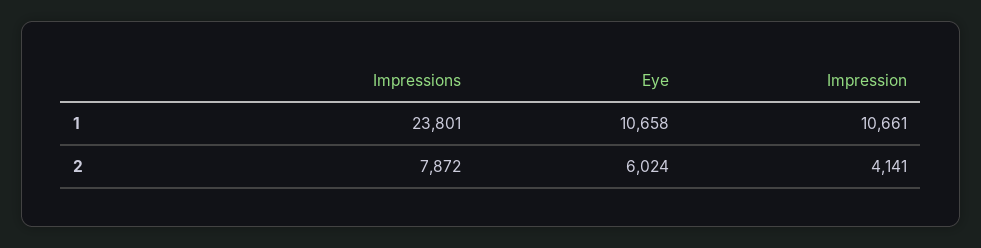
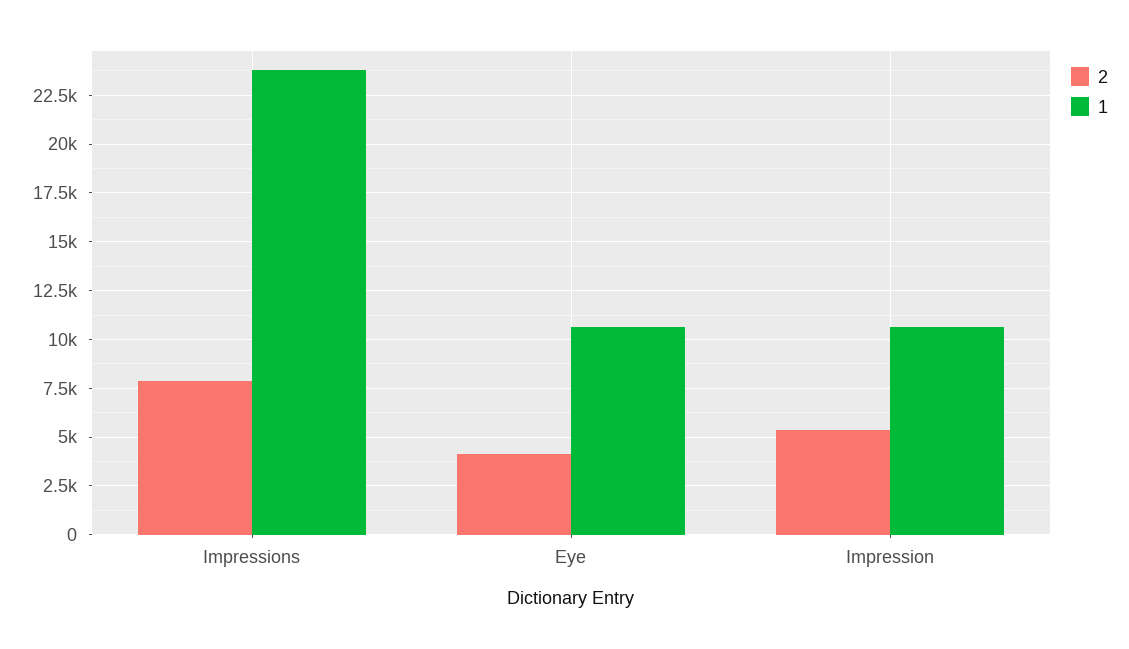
  {
    "1": {
      "Impressions": 23801,
      "Eye": 10658,
      "Impression": 10661
    },
    "2": {
      "Impressions": 7872,
-     "Eye": 6024,
+     "Eye": 4000,
-     "Impression": 4141
+     "Impression": 5500
    }
  }

